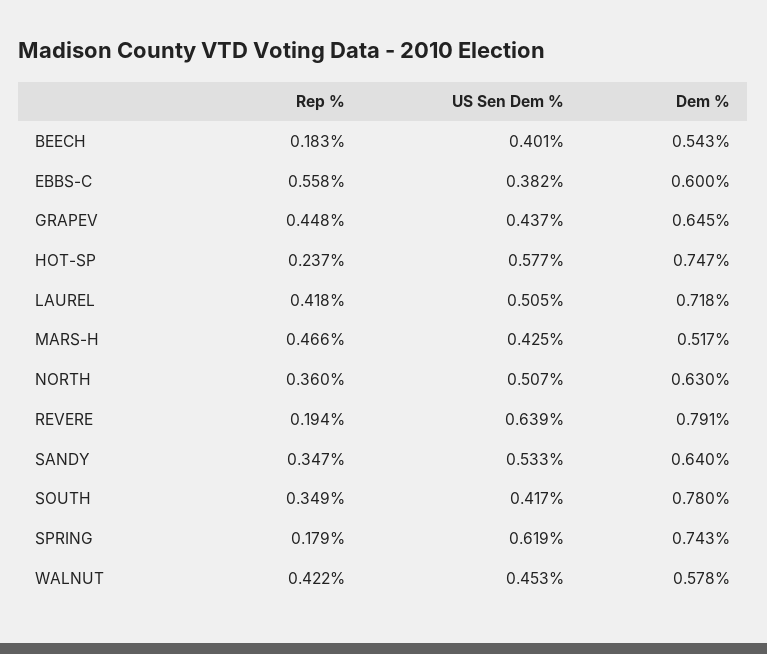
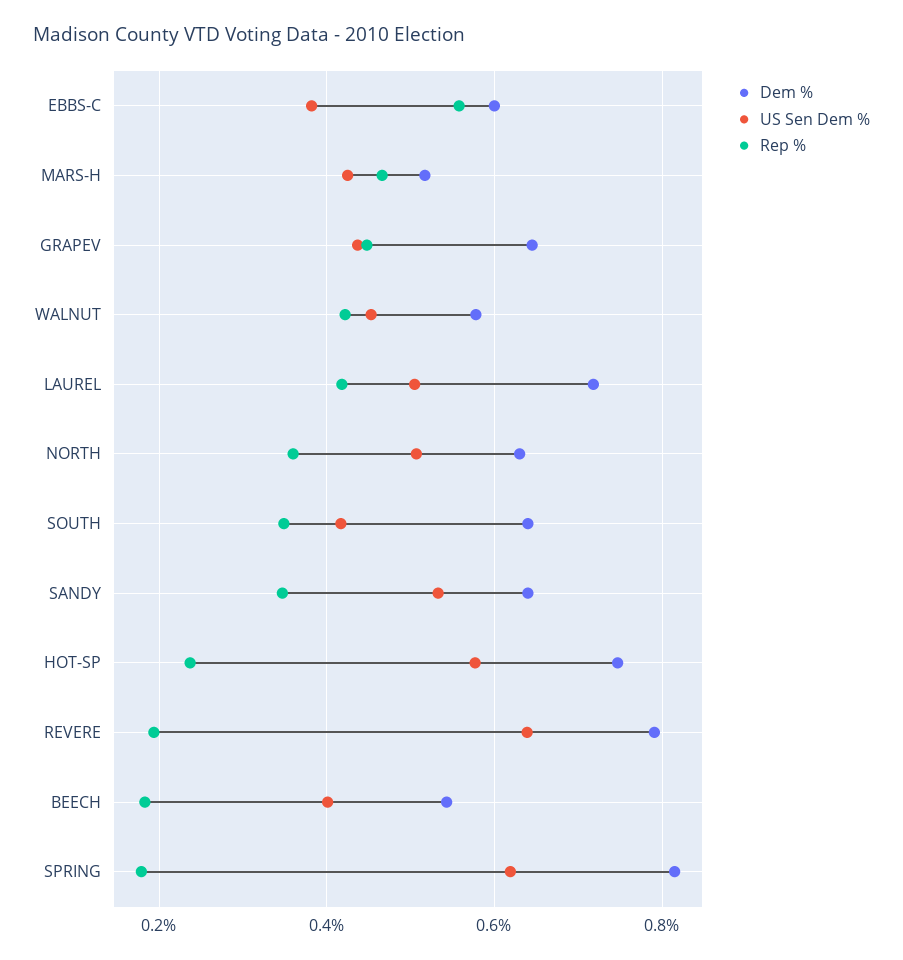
  {
    "Rep %": {
      "BEECH": 0.183,
      "EBBS-C": 0.558,
      "GRAPEV": 0.448,
      "HOT-SP": 0.237,
      "LAUREL": 0.418,
      "MARS-H": 0.466,
      "NORTH": 0.36,
      "REVERE": 0.194,
      "SANDY": 0.347,
      "SOUTH": 0.349,
      "SPRING": 0.179,
      "WALNUT": 0.422
    },
    "US Sen Dem %": {
      "BEECH": 0.401,
      "EBBS-C": 0.382,
      "GRAPEV": 0.437,
      "HOT-SP": 0.577,
      "LAUREL": 0.505,
      "MARS-H": 0.425,
      "NORTH": 0.507,
      "REVERE": 0.639,
      "SANDY": 0.533,
      "SOUTH": 0.417,
      "SPRING": 0.619,
      "WALNUT": 0.453
    },
    "Dem %": {
      "BEECH": 0.543,
      "EBBS-C": 0.6,
      "GRAPEV": 0.645,
      "HOT-SP": 0.747,
      "LAUREL": 0.718,
      "MARS-H": 0.517,
      "NORTH": 0.63,
      "REVERE": 0.791,
      "SANDY": 0.64,
-     "SOUTH": 0.78,
+     "SOUTH": 0.64,
-     "SPRING": 0.743,
+     "SPRING": 0.82,
      "WALNUT": 0.578
    }
  }

